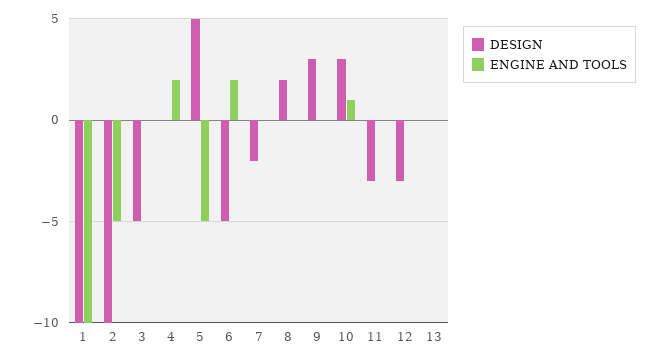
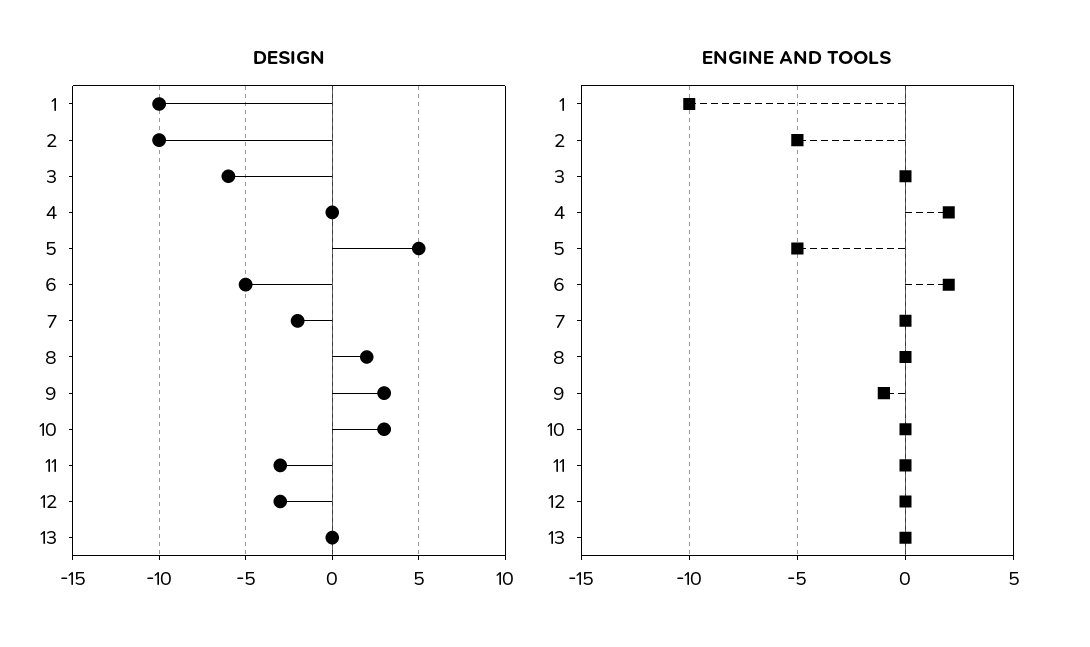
  {
    "DESIGN": {
      "1": -10,
      "2": -10,
-     "3": -5,
+     "3": -6,
      "4": 0,
      "5": 5,
      "6": -5,
      "7": -2,
      "8": 2,
      "9": 3,
      "10": 3,
      "11": -3,
      "12": -3,
      "13": 0
    },
    "ENGINE AND TOOLS": {
      "1": -10,
      "2": -5,
      "3": 0,
      "4": 2,
      "5": -5,
      "6": 2,
      "7": 0,
      "8": 0,
-     "9": 0,
+     "9": -1,
-     "10": 1,
+     "10": 0,
      "11": 0,
      "12": 0,
      "13": 0
    }
  }

